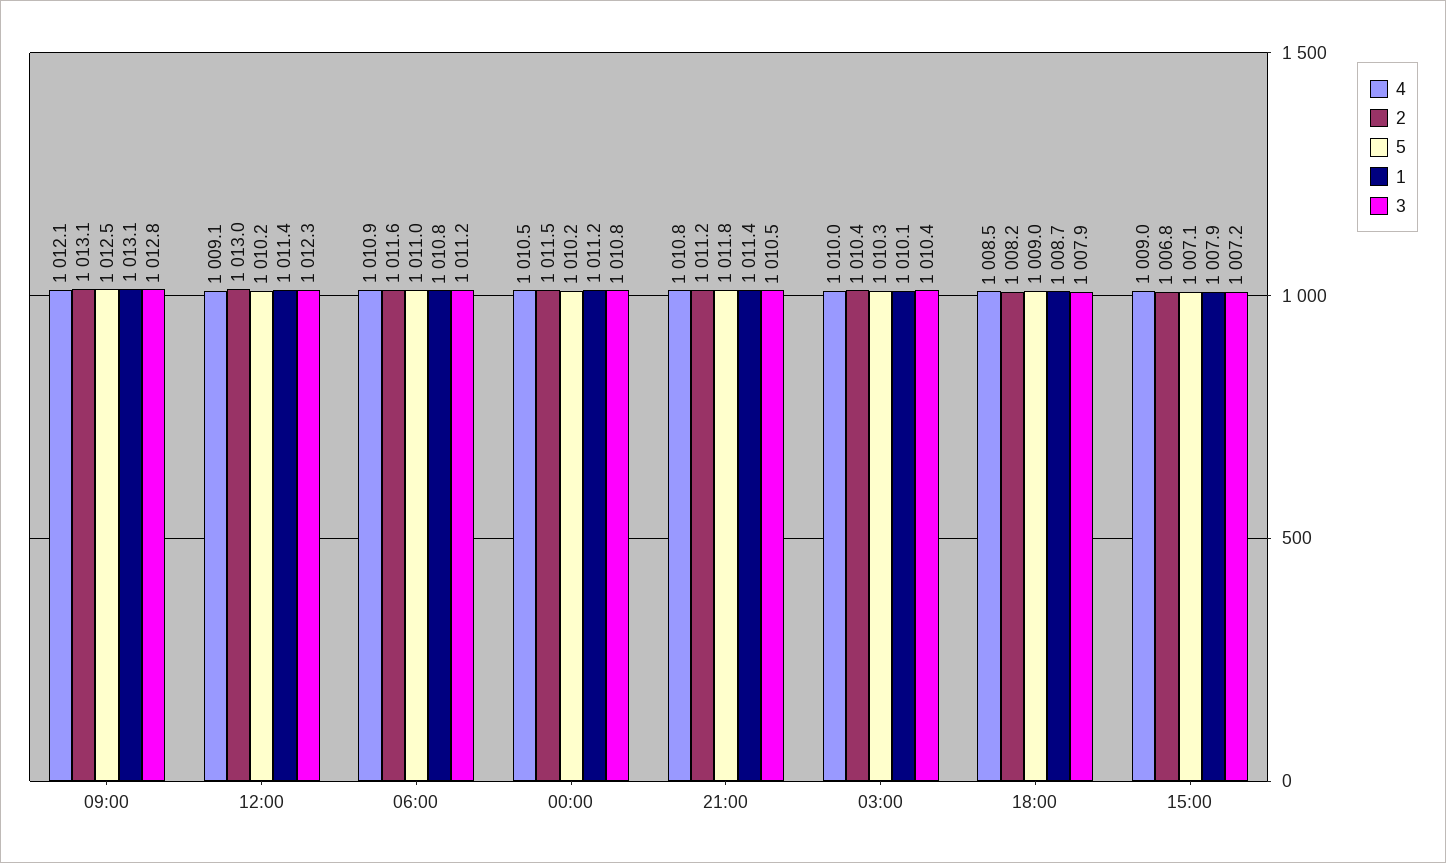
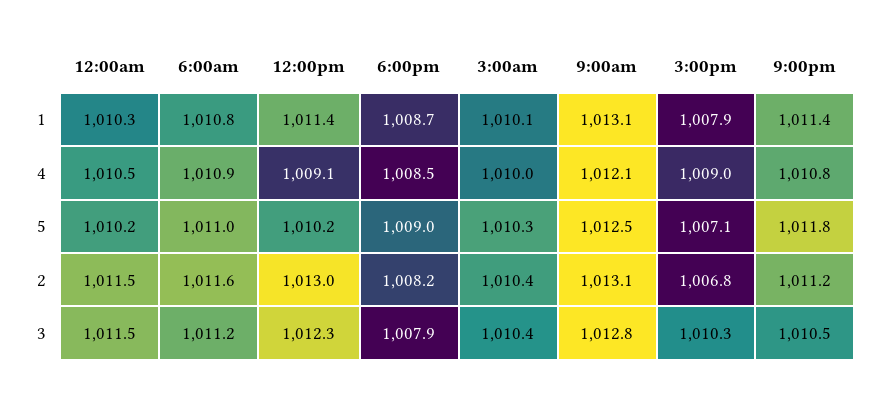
  {
    "4": {
      "09:00": 1012.1,
      "12:00": 1009.1,
      "06:00": 1010.9,
      "00:00": 1010.5,
      "21:00": 1010.8,
      "03:00": 1010,
      "18:00": 1008.5,
      "15:00": 1009
    },
    "2": {
      "09:00": 1013.1,
      "12:00": 1013,
      "06:00": 1011.6,
      "00:00": 1011.5,
      "21:00": 1011.2,
      "03:00": 1010.4,
      "18:00": 1008.2,
      "15:00": 1006.8
    },
    "5": {
      "09:00": 1012.5,
      "12:00": 1010.2,
      "06:00": 1011,
      "00:00": 1010.2,
      "21:00": 1011.8,
      "03:00": 1010.3,
      "18:00": 1009,
      "15:00": 1007.1
    },
    "1": {
      "09:00": 1013.1,
      "12:00": 1011.4,
      "06:00": 1010.8,
-     "00:00": 1011.2,
+     "00:00": 1010.3,
      "21:00": 1011.4,
      "03:00": 1010.1,
      "18:00": 1008.7,
      "15:00": 1007.9
    },
    "3": {
      "09:00": 1012.8,
      "12:00": 1012.3,
      "06:00": 1011.2,
-     "00:00": 1010.8,
+     "00:00": 1011.5,
      "21:00": 1010.5,
      "03:00": 1010.4,
      "18:00": 1007.9,
-     "15:00": 1007.2
+     "15:00": 1010.3
    }
  }

